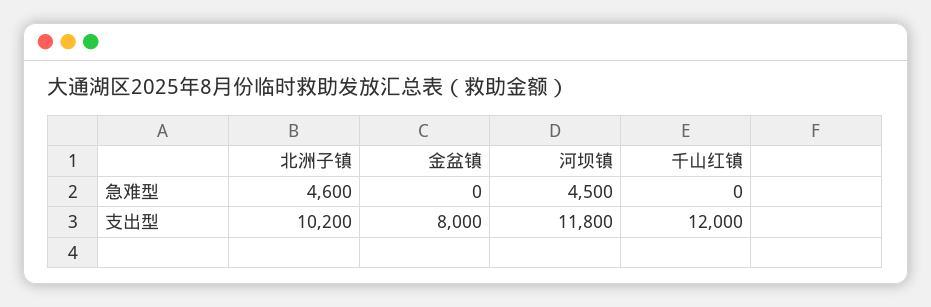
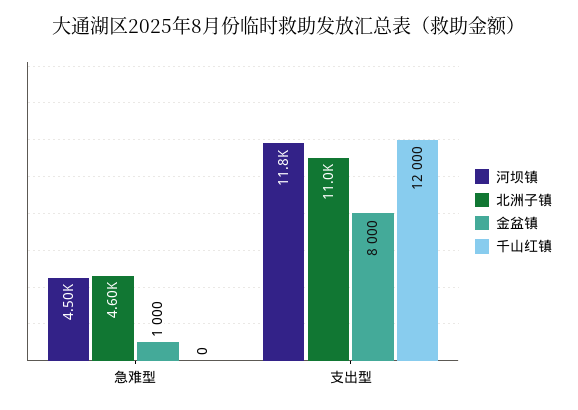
  {
    "北洲子镇": {
      "急难型": 4600,
-     "支出型": 10200
+     "支出型": 11000
    },
    "金盆镇": {
-     "急难型": 0,
+     "急难型": 1000,
      "支出型": 8000
    },
    "河坝镇": {
      "急难型": 4500,
      "支出型": 11800
    },
    "千山红镇": {
      "急难型": 0,
      "支出型": 12000
    }
  }

